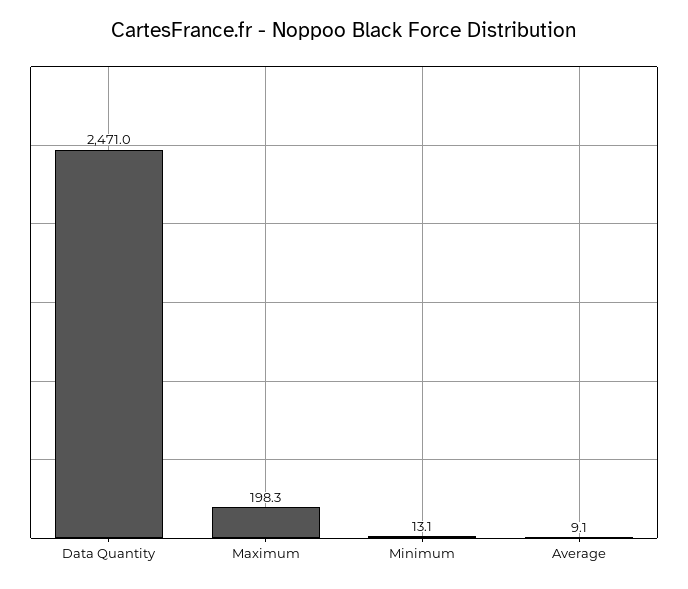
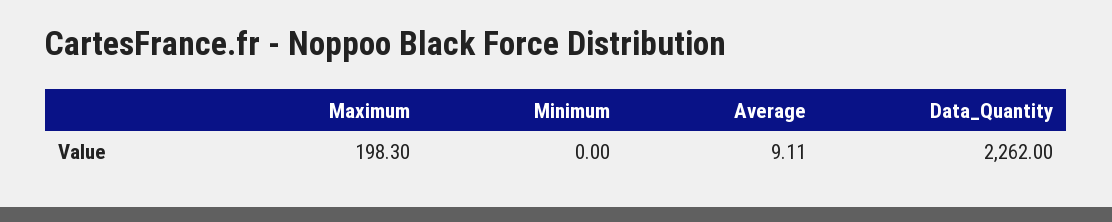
  {
-   "Data Quantity": 2471,
+   "Data Quantity": 2262,
    "Maximum": 198.3,
-   "Minimum": 13.1,
+   "Minimum": 0,
    "Average": 9.11
  }

